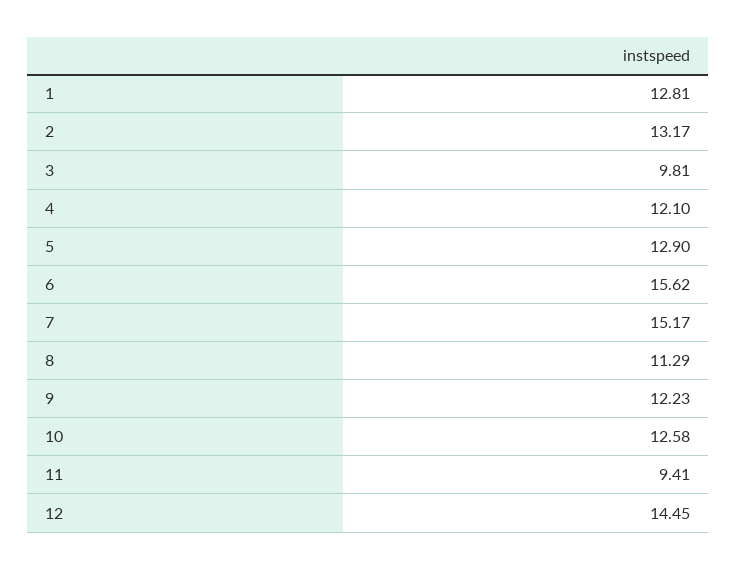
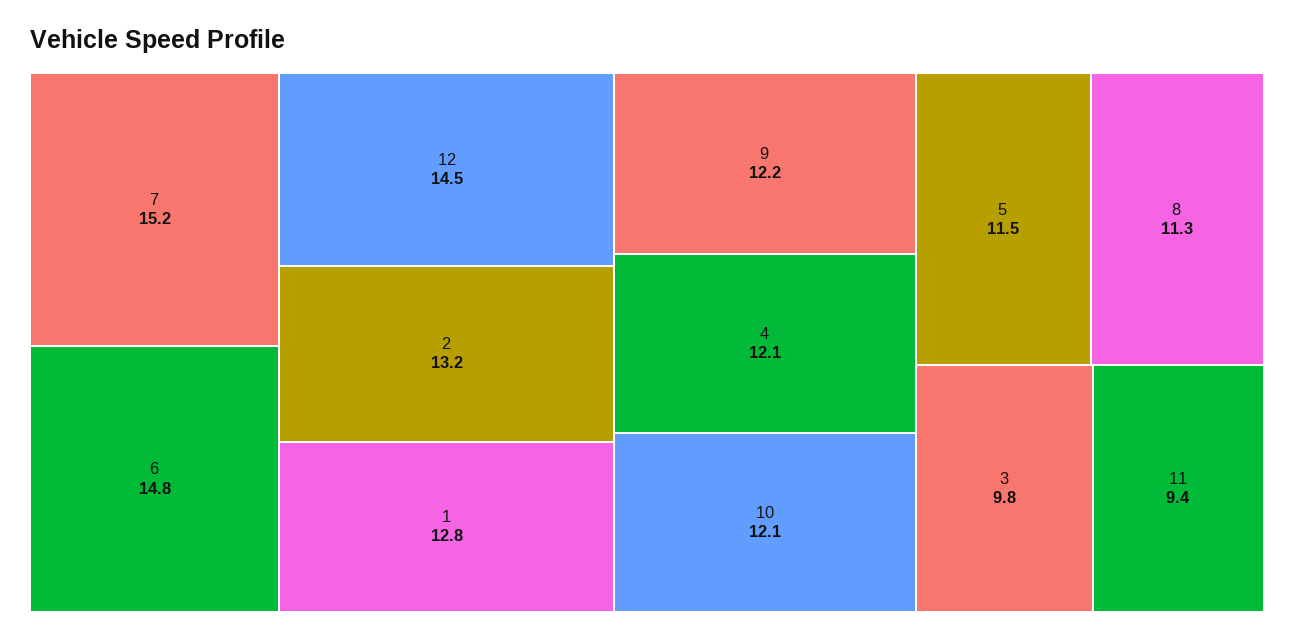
  {
    "1": 12.81,
    "2": 13.17,
    "3": 9.81,
    "4": 12.1,
-   "5": 12.9,
+   "5": 11.5,
-   "6": 15.62,
+   "6": 14.8,
    "7": 15.17,
    "8": 11.29,
    "9": 12.23,
-   "10": 12.58,
+   "10": 12.1,
    "11": 9.41,
    "12": 14.45
  }

